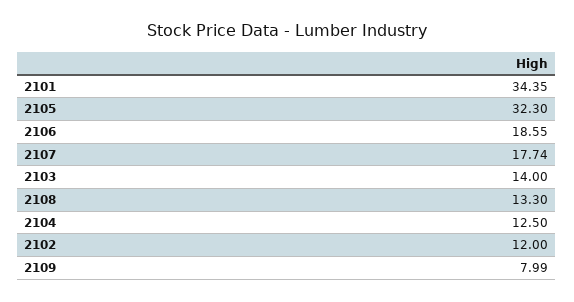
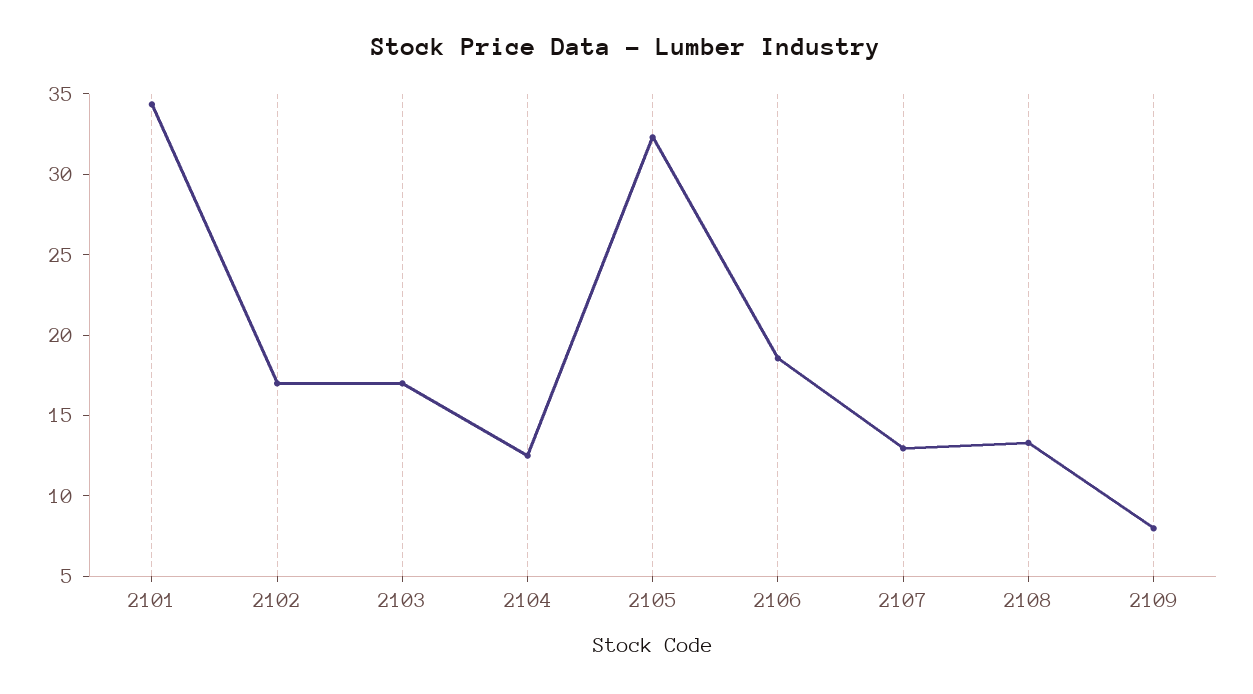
  {
    "2101": 34.35,
    "2105": 32.3,
    "2106": 18.55,
-   "2107": 17.74,
+   "2107": 13,
-   "2103": 14,
+   "2103": 17,
    "2108": 13.3,
    "2104": 12.5,
-   "2102": 12,
+   "2102": 17,
    "2109": 7.99
  }

